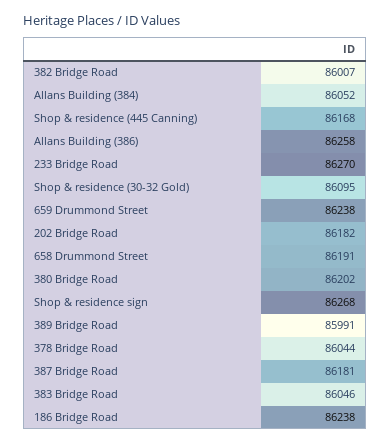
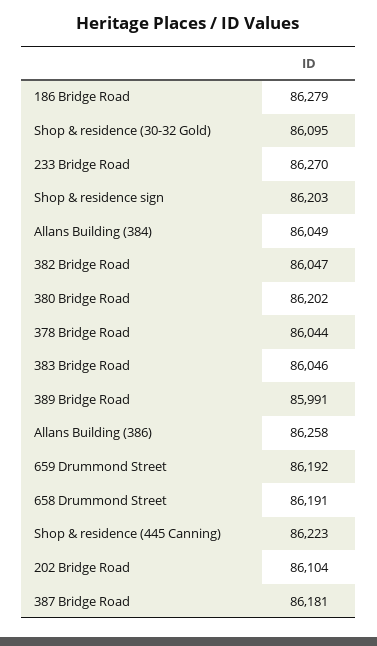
  {
-   "382 Bridge Road": 86007,
+   "382 Bridge Road": 86047,
-   "Allans Building (384)": 86052,
+   "Allans Building (384)": 86049,
-   "Shop & residence (445 Canning)": 86168,
+   "Shop & residence (445 Canning)": 86223,
    "Allans Building (386)": 86258,
    "233 Bridge Road": 86270,
    "Shop & residence (30-32 Gold)": 86095,
-   "659 Drummond Street": 86238,
+   "659 Drummond Street": 86192,
-   "202 Bridge Road": 86182,
+   "202 Bridge Road": 86104,
    "658 Drummond Street": 86191,
    "380 Bridge Road": 86202,
-   "Shop & residence sign": 86268,
+   "Shop & residence sign": 86203,
    "389 Bridge Road": 85991,
    "378 Bridge Road": 86044,
    "387 Bridge Road": 86181,
    "383 Bridge Road": 86046,
-   "186 Bridge Road": 86238
+   "186 Bridge Road": 86279
  }

